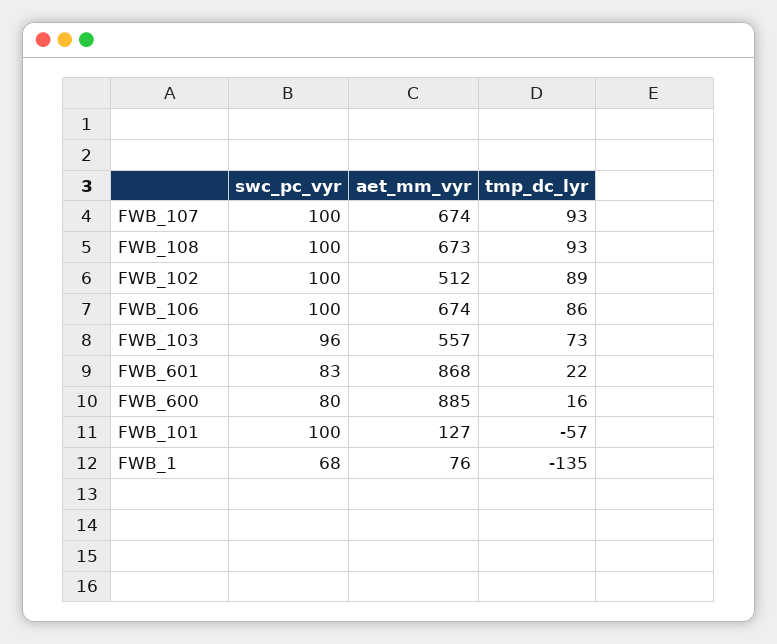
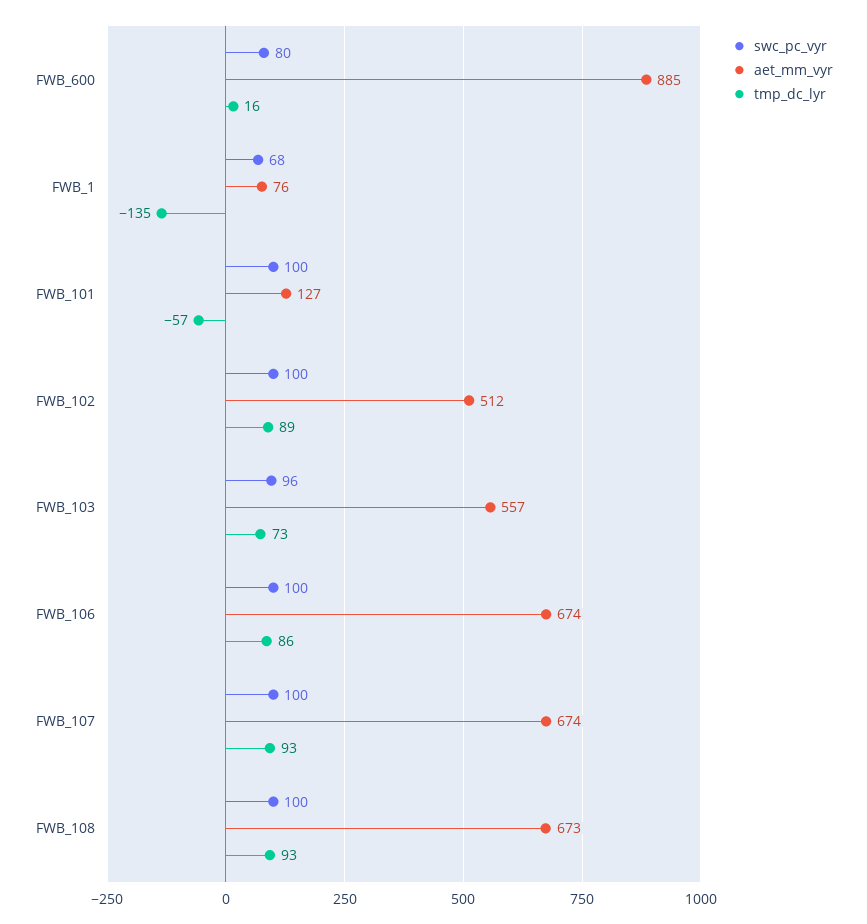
  {
    "swc_pc_vyr": {
      "FWB_107": 100,
      "FWB_108": 100,
      "FWB_102": 100,
      "FWB_106": 100,
      "FWB_103": 96,
-     "FWB_601": 83,
      "FWB_600": 80,
      "FWB_101": 100,
      "FWB_1": 68
    },
    "aet_mm_vyr": {
      "FWB_107": 674,
      "FWB_108": 673,
      "FWB_102": 512,
      "FWB_106": 674,
      "FWB_103": 557,
-     "FWB_601": 868,
      "FWB_600": 885,
      "FWB_101": 127,
      "FWB_1": 76
    },
    "tmp_dc_lyr": {
      "FWB_107": 93,
      "FWB_108": 93,
      "FWB_102": 89,
      "FWB_106": 86,
      "FWB_103": 73,
-     "FWB_601": 22,
      "FWB_600": 16,
      "FWB_101": -57,
      "FWB_1": -135
    }
  }

